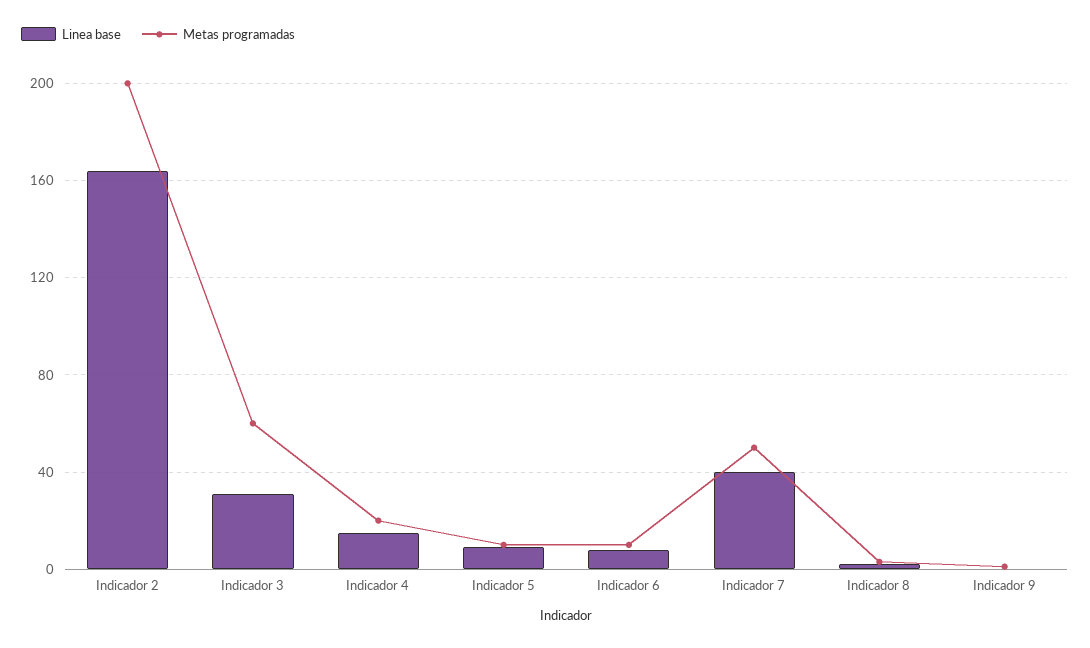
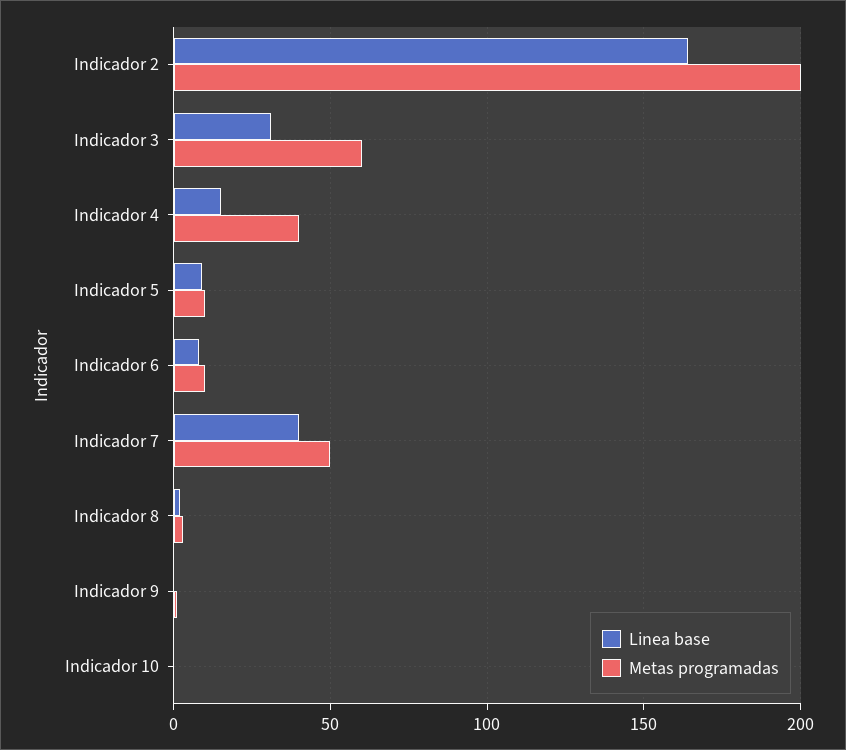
  {
    "Linea base": {
      "Indicador 2": 165,
      "Indicador 3": 30,
      "Indicador 4": 15,
      "Indicador 5": 10,
      "Indicador 6": 10,
      "Indicador 7": 40,
      "Indicador 8": 0,
-     "Indicador 9": 0
+     "Indicador 9": 0,
+     "Indicador 10": 0
    },
    "Metas programadas": {
      "Indicador 2": 200,
      "Indicador 3": 60,
-     "Indicador 4": 20,
+     "Indicador 4": 40,
      "Indicador 5": 10,
      "Indicador 6": 10,
      "Indicador 7": 50,
      "Indicador 8": 5,
-     "Indicador 9": 0
+     "Indicador 9": 0,
+     "Indicador 10": 0
    }
  }

